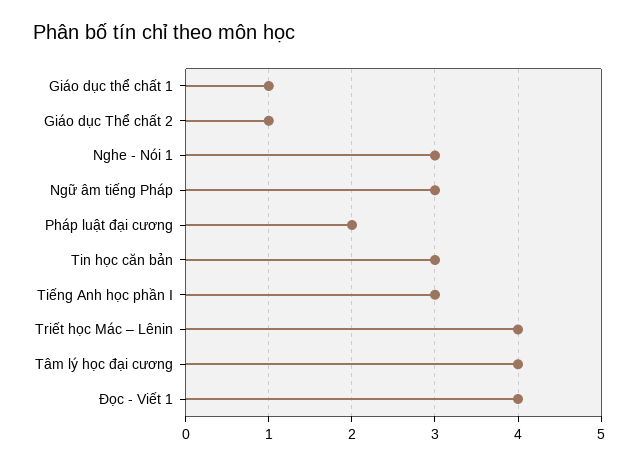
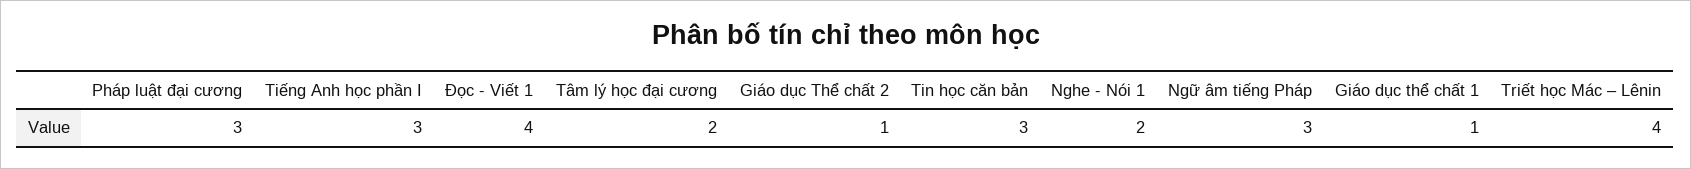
  {
    "Giáo dục thể chất 1": 1,
    "Giáo dục Thể chất 2": 1,
-   "Nghe - Nói 1": 3,
+   "Nghe - Nói 1": 2,
    "Ngữ âm tiếng Pháp": 3,
-   "Pháp luật đại cương": 2,
+   "Pháp luật đại cương": 3,
    "Tin học căn bản": 3,
    "Tiếng Anh học phần I": 3,
    "Triết học Mác – Lênin": 4,
-   "Tâm lý học đại cương": 4,
+   "Tâm lý học đại cương": 2,
    "Đọc - Viết 1": 4
  }

